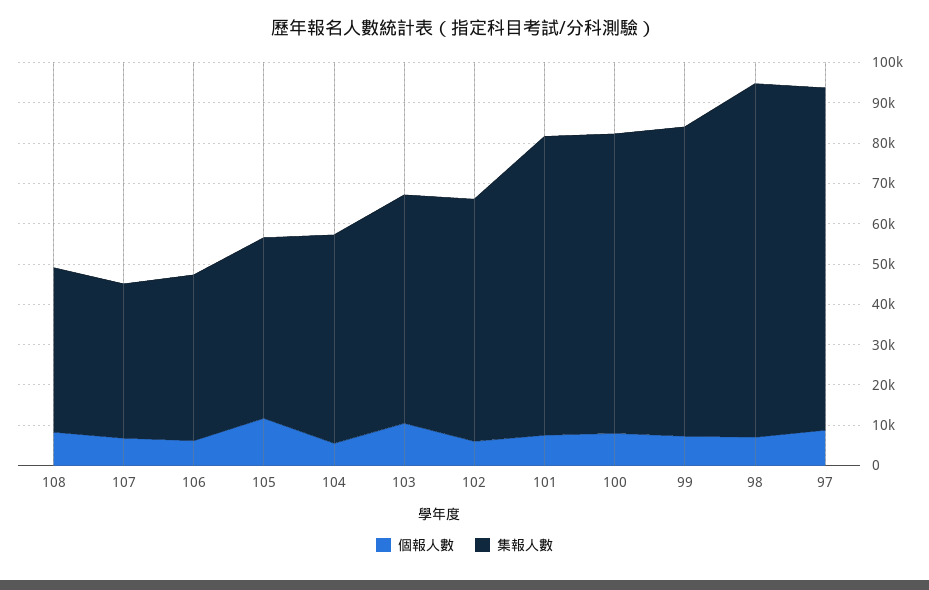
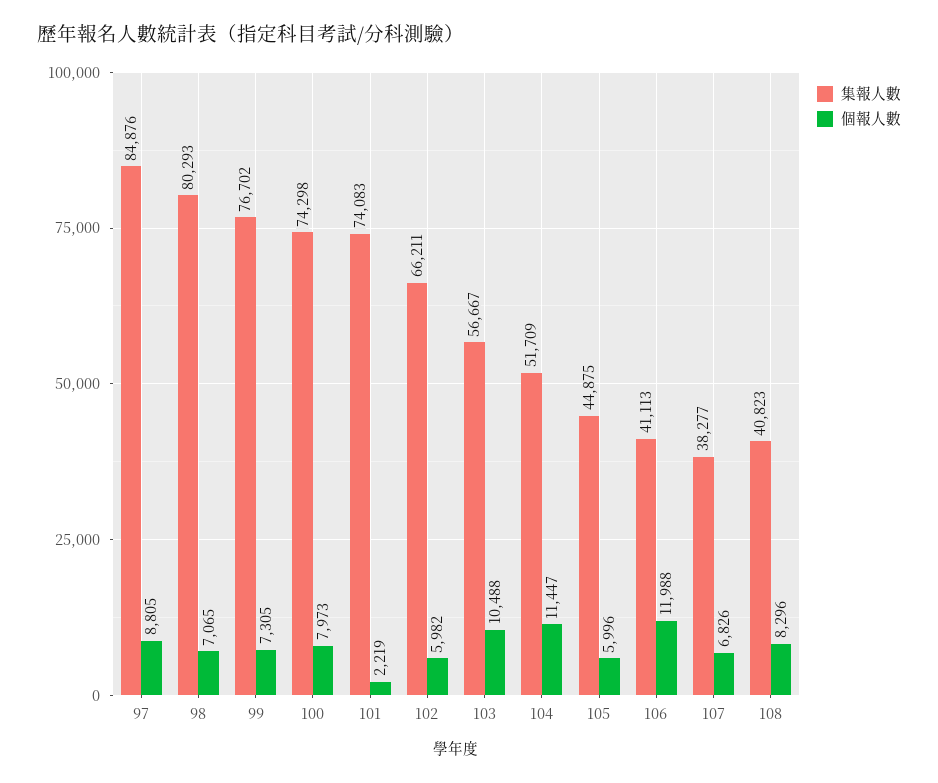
  {
    "個報人數": {
      "108": 8296,
      "107": 6826,
-     "106": 6000,
+     "106": 11988,
-     "105": 12000,
+     "105": 5996,
-     "104": 6000,
+     "104": 11447,
      "103": 10488,
      "102": 5982,
-     "101": 8000,
+     "101": 2219,
      "100": 7973,
      "99": 7305,
      "98": 7065,
      "97": 8805
    },
    "集報人數": {
      "108": 40823,
      "107": 38277,
      "106": 41113,
      "105": 44875,
      "104": 51709,
      "103": 56667,
-     "102": 60000,
+     "102": 66211,
      "101": 74083,
      "100": 74298,
      "99": 76702,
-     "98": 88000,
+     "98": 80293,
      "97": 84876
    }
  }

